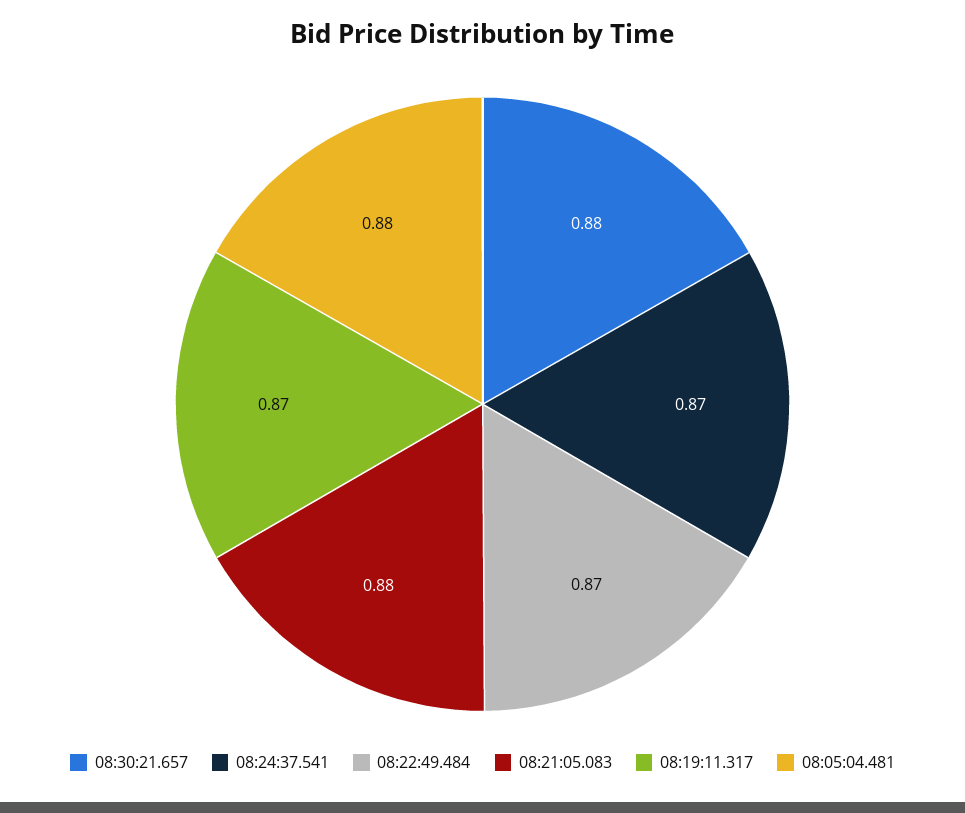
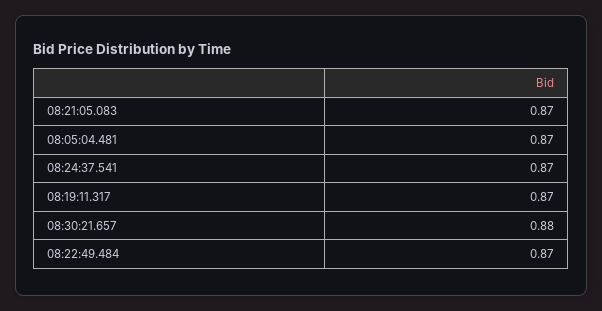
  {
    "08:30:21.657": 0.88,
    "08:24:37.541": 0.87,
    "08:22:49.484": 0.87,
-   "08:21:05.083": 0.88,
+   "08:21:05.083": 0.87,
    "08:19:11.317": 0.87,
-   "08:05:04.481": 0.88
+   "08:05:04.481": 0.87
  }

